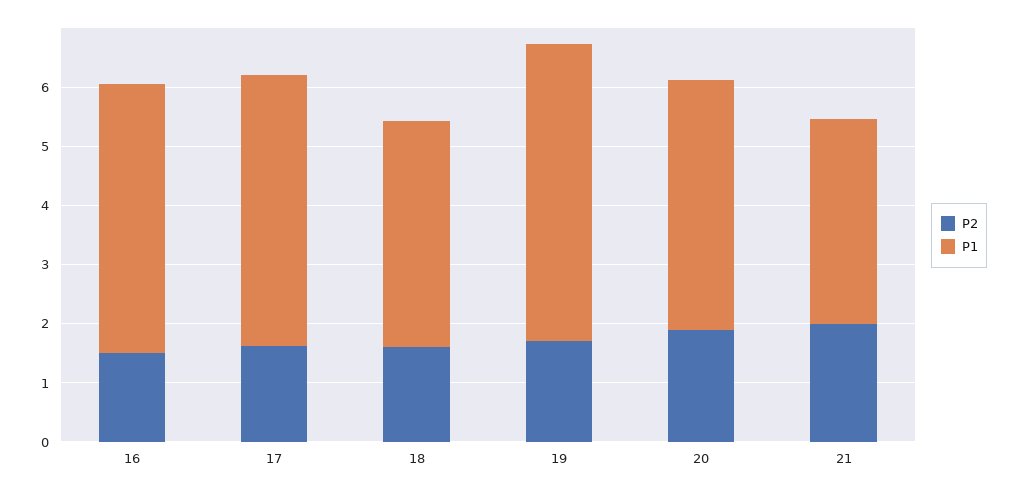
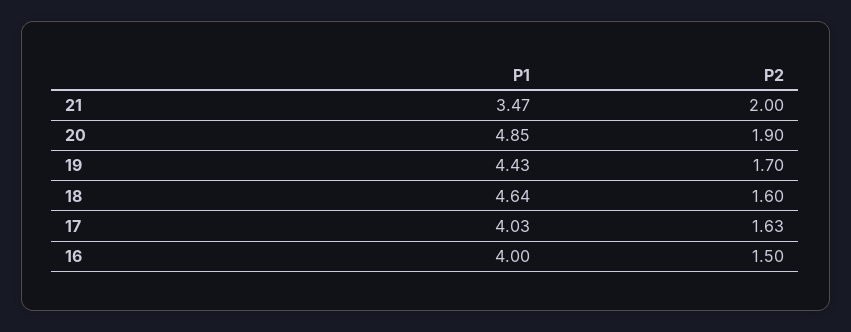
  {
    "P2": {
      "16": 1.5,
      "17": 1.63,
      "18": 1.6,
      "19": 1.7,
      "20": 1.9,
      "21": 2
    },
    "P1": {
-     "16": 4.6,
+     "16": 4,
-     "17": 4.6,
+     "17": 4.03,
-     "18": 3.8,
+     "18": 4.64,
-     "19": 5,
+     "19": 4.43,
-     "20": 4.2,
+     "20": 4.85,
      "21": 3.47
    }
  }

